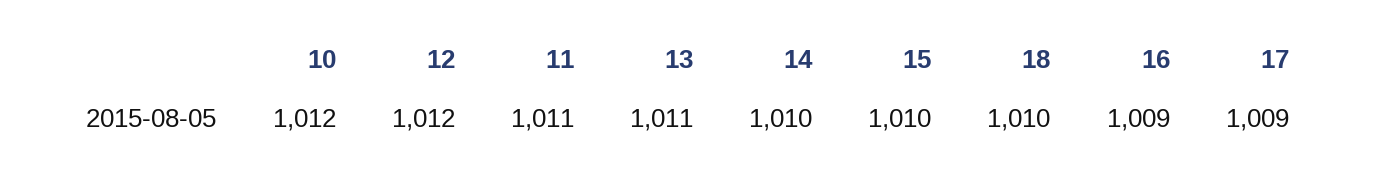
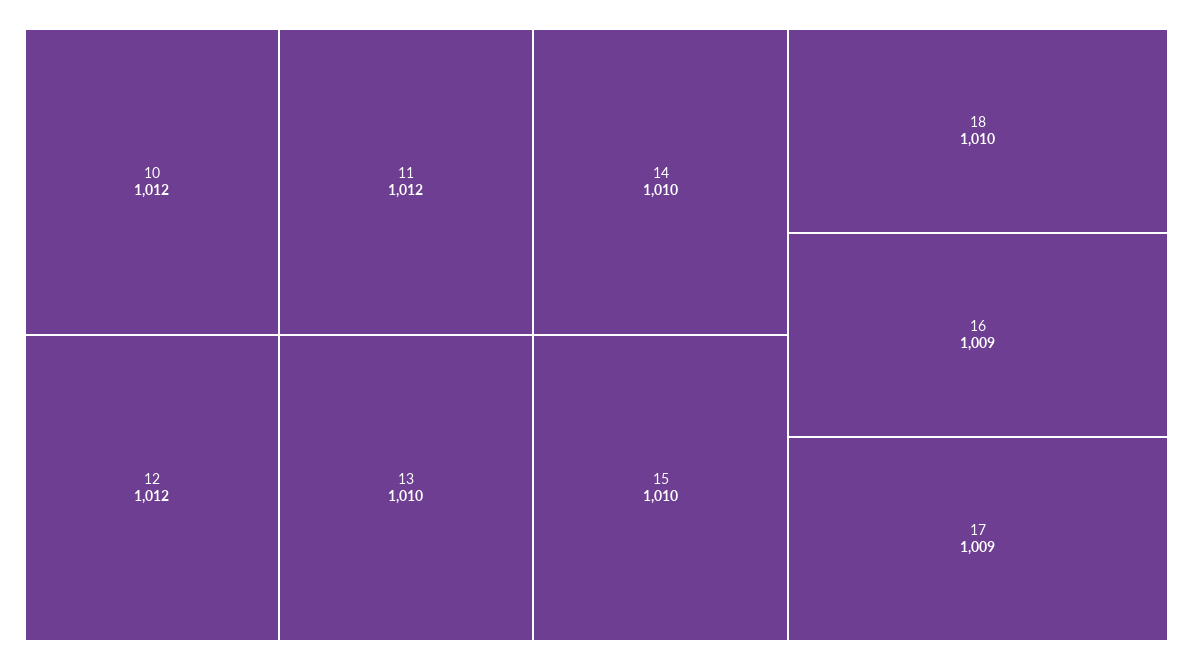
  {
    "10": 1012,
    "12": 1012,
-   "11": 1011,
+   "11": 1012,
-   "13": 1011,
+   "13": 1010,
    "14": 1010,
    "15": 1010,
    "18": 1010,
    "16": 1009,
    "17": 1009
  }

